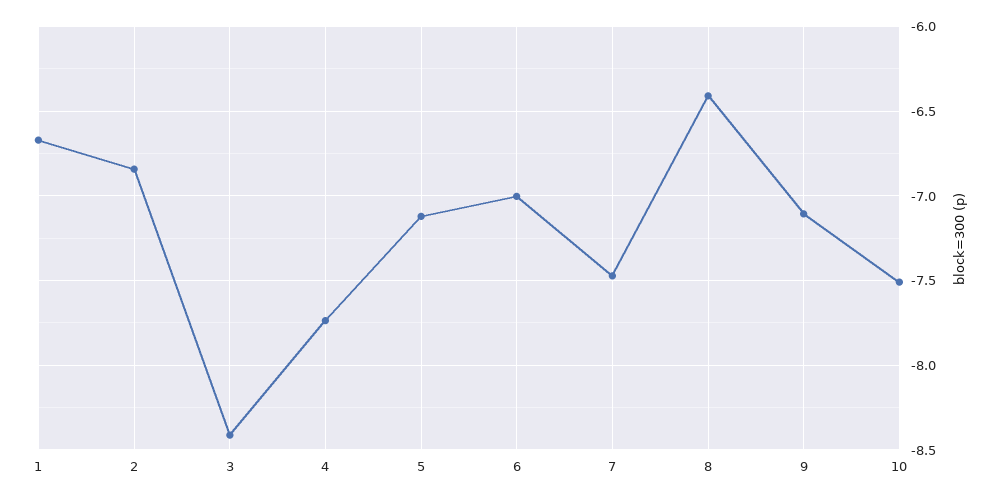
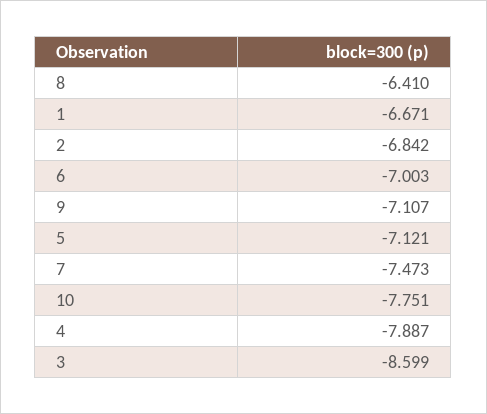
  {
    "1": -6.671,
    "2": -6.842,
-   "3": -8.4,
+   "3": -8.599,
-   "4": -7.75,
+   "4": -7.887,
    "5": -7.121,
    "6": -7.003,
    "7": -7.473,
    "8": -6.41,
    "9": -7.107,
-   "10": -7.5
+   "10": -7.751
  }

